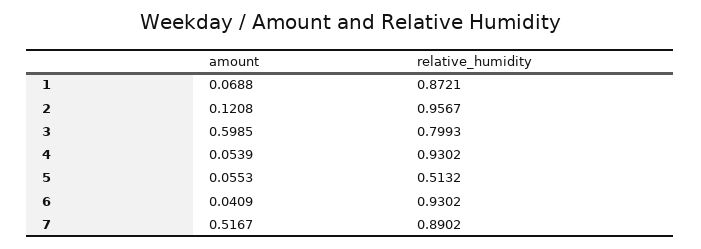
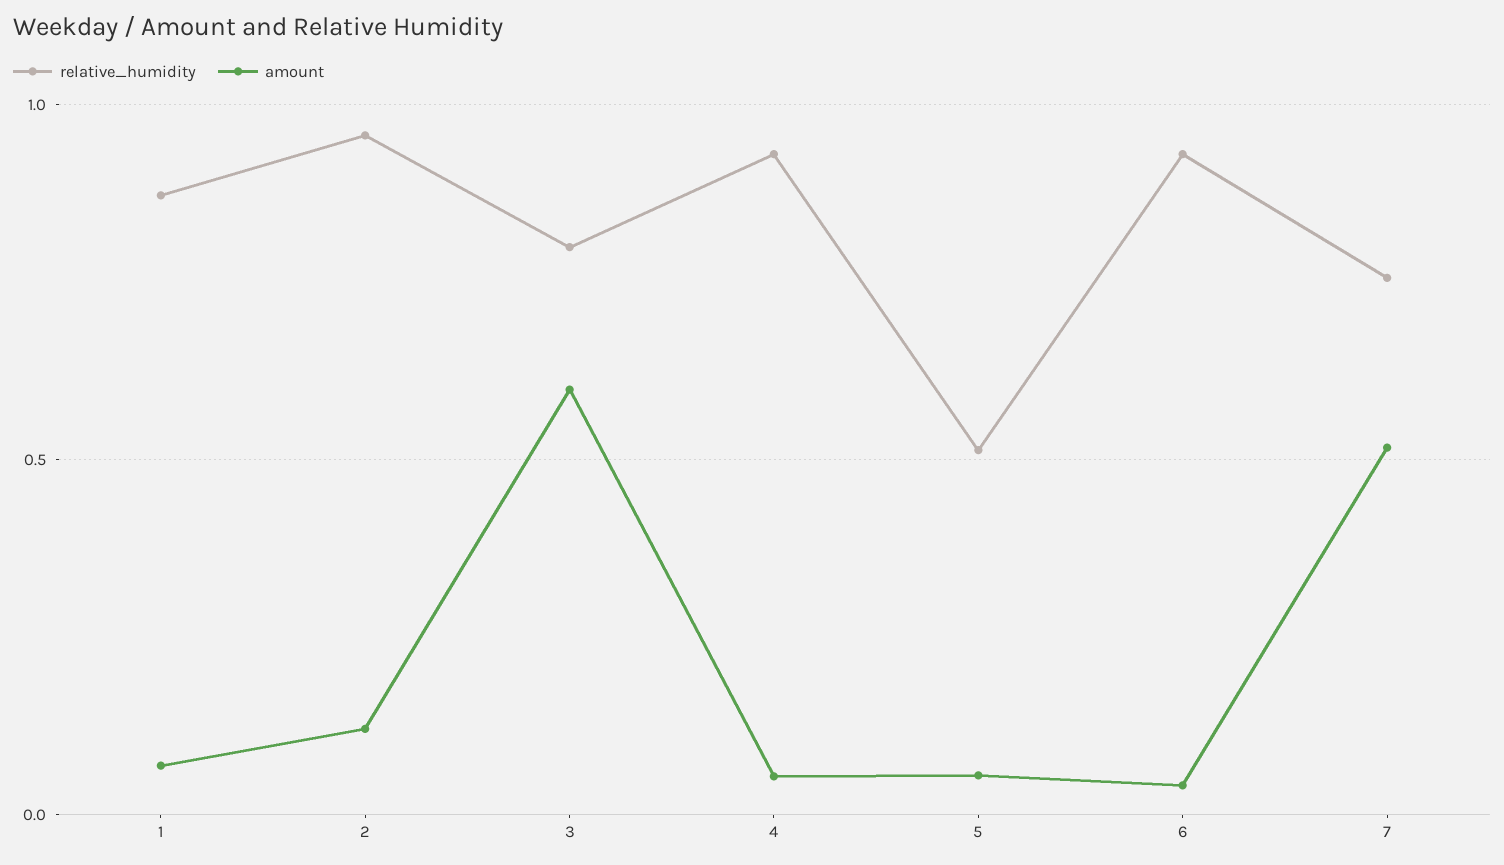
  {
    "amount": {
      "1": 0.0688,
      "2": 0.1208,
      "3": 0.5985,
      "4": 0.0539,
      "5": 0.0553,
      "6": 0.0409,
      "7": 0.5167
    },
    "relative_humidity": {
      "1": 0.8721,
      "2": 0.9567,
      "3": 0.7993,
      "4": 0.9302,
      "5": 0.5132,
      "6": 0.9302,
-     "7": 0.8902
+     "7": 0.75
    }
  }

